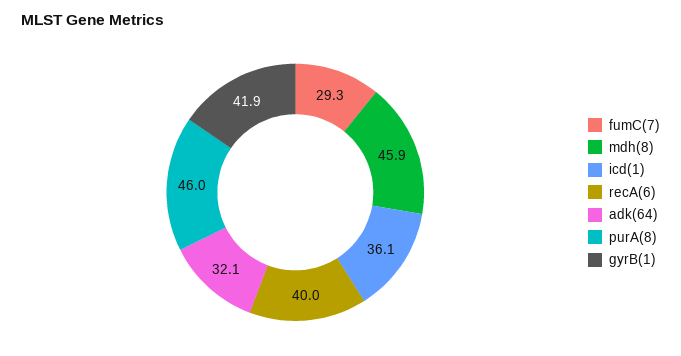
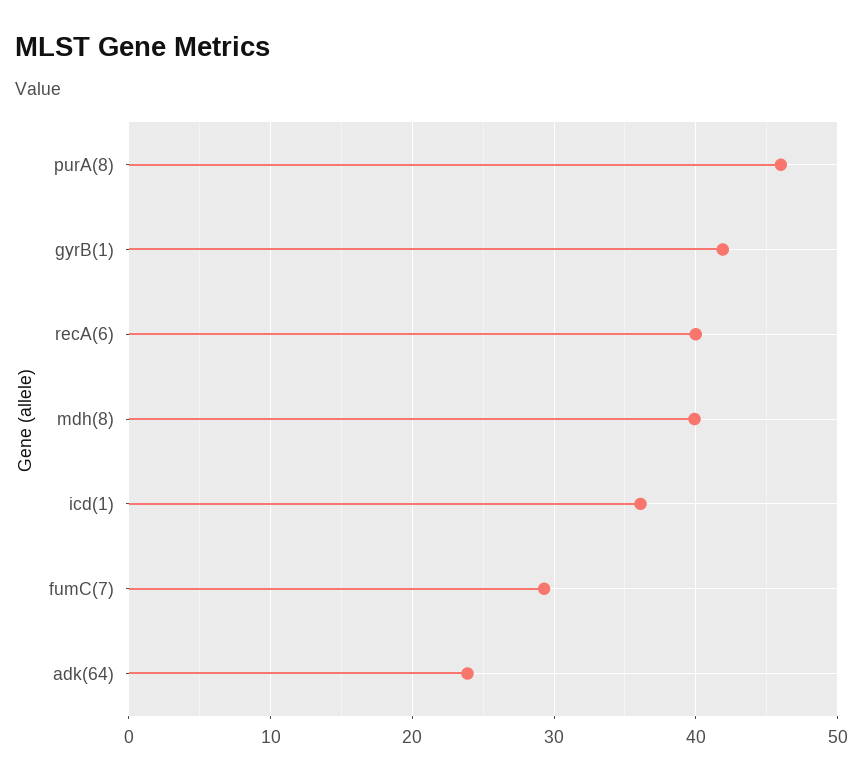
  {
    "fumC(7)": 29.3,
-   "mdh(8)": 45.9,
+   "mdh(8)": 40,
    "icd(1)": 36.1,
    "recA(6)": 40,
-   "adk(64)": 32.1,
+   "adk(64)": 24,
    "purA(8)": 46,
    "gyrB(1)": 41.9
  }

